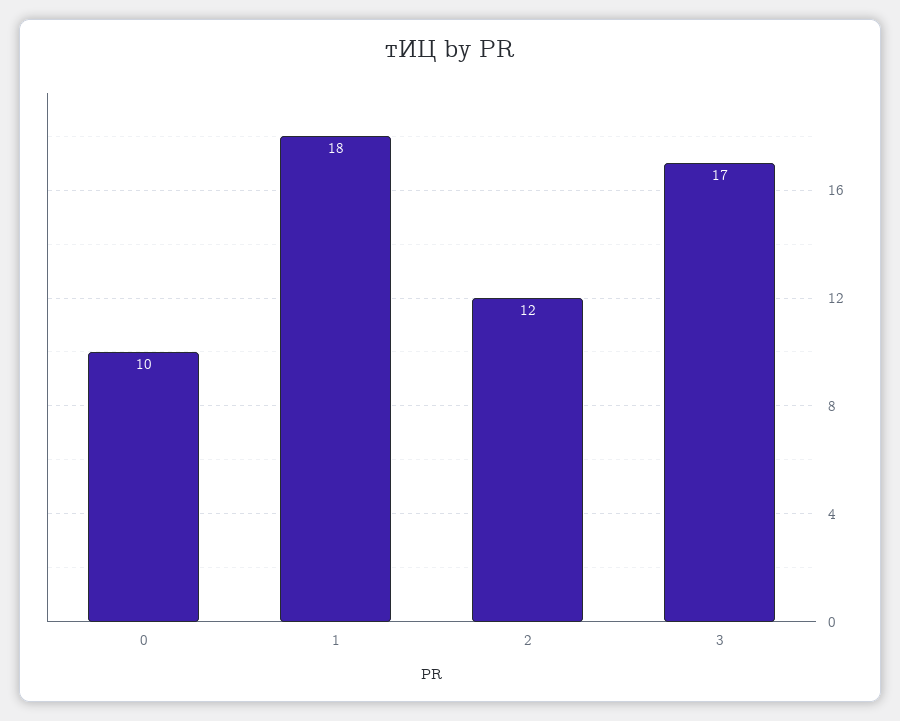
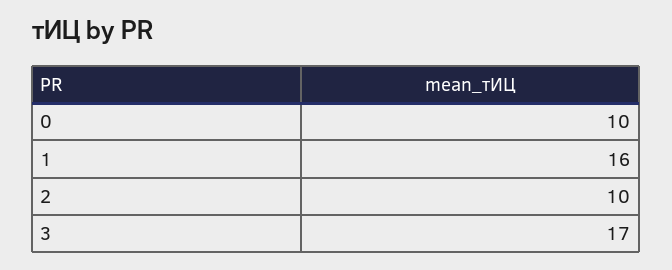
  {
    "0": 10,
-   "1": 18,
+   "1": 16,
-   "2": 12,
+   "2": 10,
    "3": 17
  }

